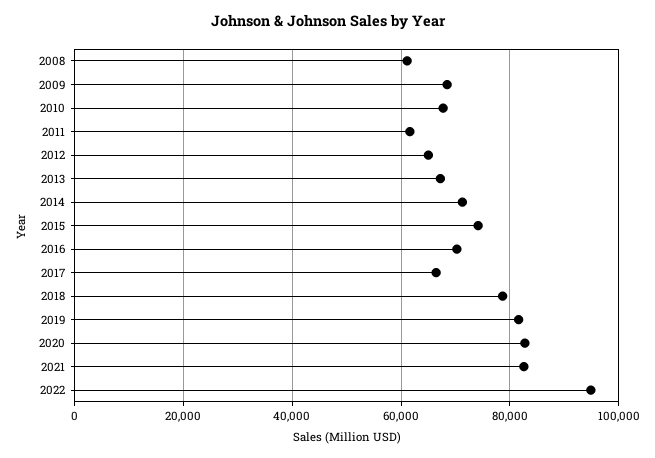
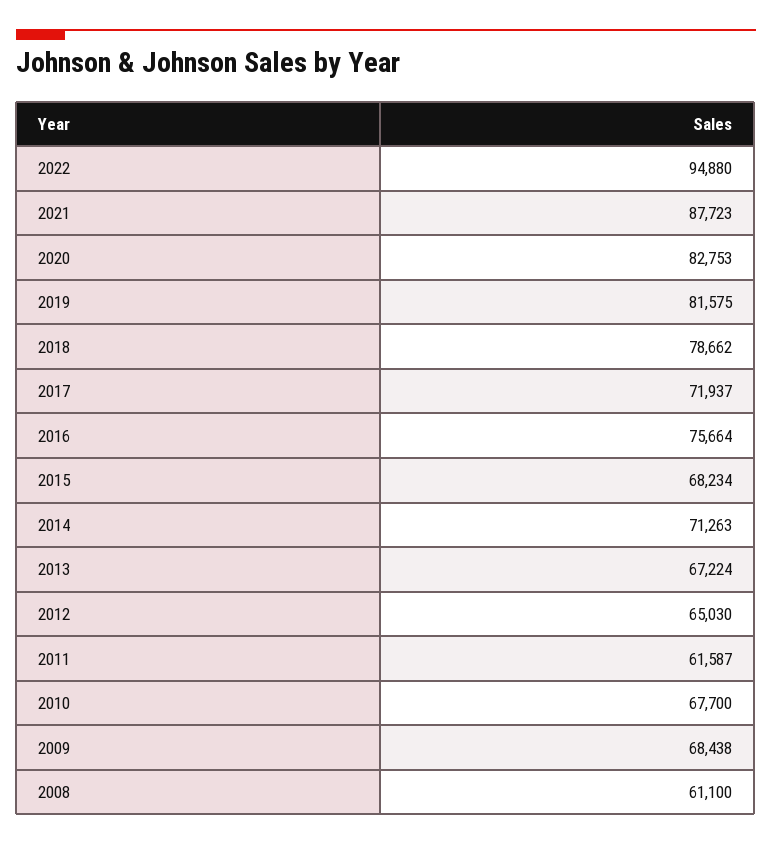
  {
    "2008": 61100,
    "2009": 68438,
    "2010": 67700,
    "2011": 61587,
    "2012": 65030,
    "2013": 67224,
    "2014": 71263,
-   "2015": 74000,
+   "2015": 68234,
-   "2016": 70000,
+   "2016": 75664,
-   "2017": 66000,
+   "2017": 71937,
    "2018": 78662,
    "2019": 81575,
    "2020": 82753,
-   "2021": 82000,
+   "2021": 87723,
    "2022": 94880
  }

